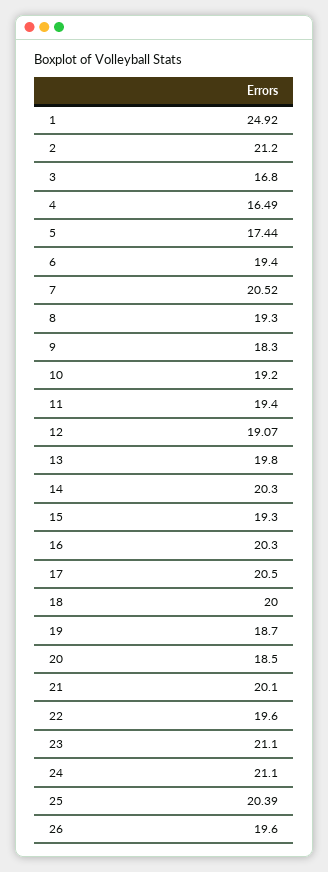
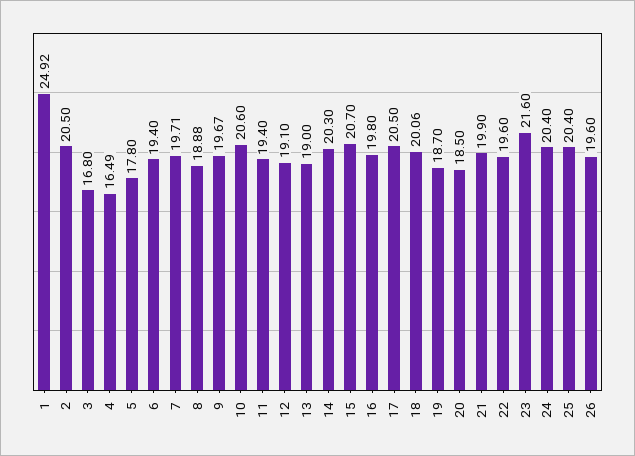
  {
    "1": 24.92,
-   "2": 21.2,
+   "2": 20.5,
    "3": 16.8,
    "4": 16.49,
-   "5": 17.44,
+   "5": 17.8,
    "6": 19.4,
-   "7": 20.52,
+   "7": 19.71,
-   "8": 19.3,
+   "8": 18.88,
-   "9": 18.3,
+   "9": 19.67,
-   "10": 19.2,
+   "10": 20.6,
    "11": 19.4,
-   "12": 19.07,
+   "12": 19.1,
-   "13": 19.8,
+   "13": 19,
    "14": 20.3,
-   "15": 19.3,
+   "15": 20.7,
-   "16": 20.3,
+   "16": 19.8,
    "17": 20.5,
-   "18": 20,
+   "18": 20.06,
    "19": 18.7,
    "20": 18.5,
-   "21": 20.1,
+   "21": 19.9,
    "22": 19.6,
-   "23": 21.1,
+   "23": 21.6,
-   "24": 21.1,
+   "24": 20.4,
-   "25": 20.39,
+   "25": 20.4,
    "26": 19.6
  }

